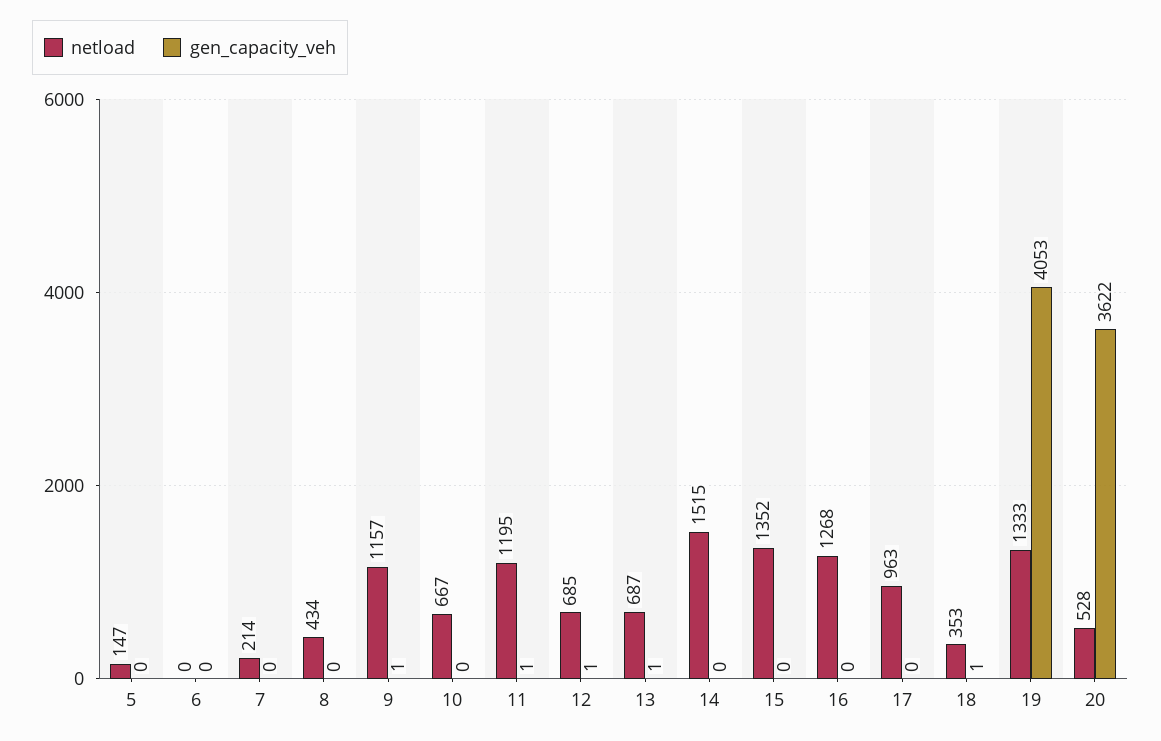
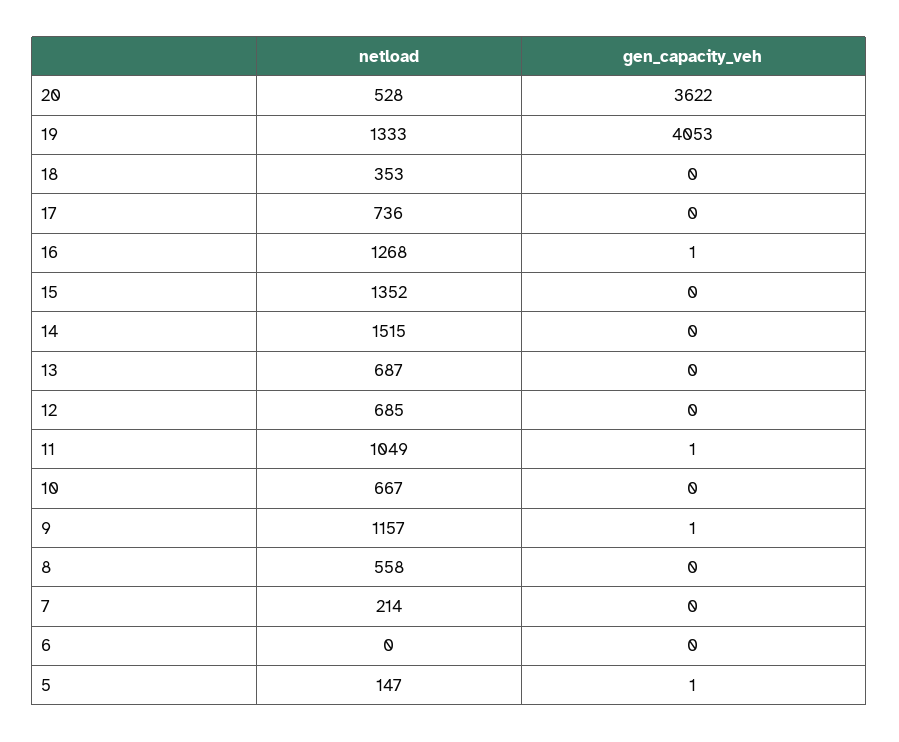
  {
    "netload": {
      "5": 147,
      "6": 0,
      "7": 214,
-     "8": 434,
+     "8": 558,
      "9": 1157,
      "10": 667,
-     "11": 1195,
+     "11": 1049,
      "12": 685,
      "13": 687,
      "14": 1515,
      "15": 1352,
      "16": 1268,
-     "17": 963,
+     "17": 736,
      "18": 353,
      "19": 1333,
      "20": 528
    },
    "gen_capacity_veh": {
-     "5": 0,
+     "5": 1,
      "6": 0,
      "7": 0,
      "8": 0,
      "9": 1,
      "10": 0,
      "11": 1,
-     "12": 1,
+     "12": 0,
-     "13": 1,
+     "13": 0,
      "14": 0,
      "15": 0,
-     "16": 0,
+     "16": 1,
      "17": 0,
-     "18": 1,
+     "18": 0,
      "19": 4053,
      "20": 3622
    }
  }

